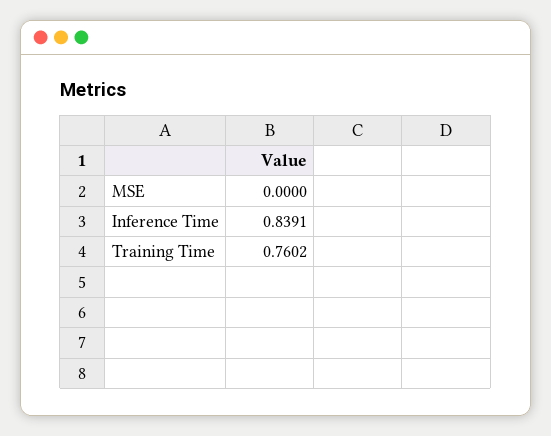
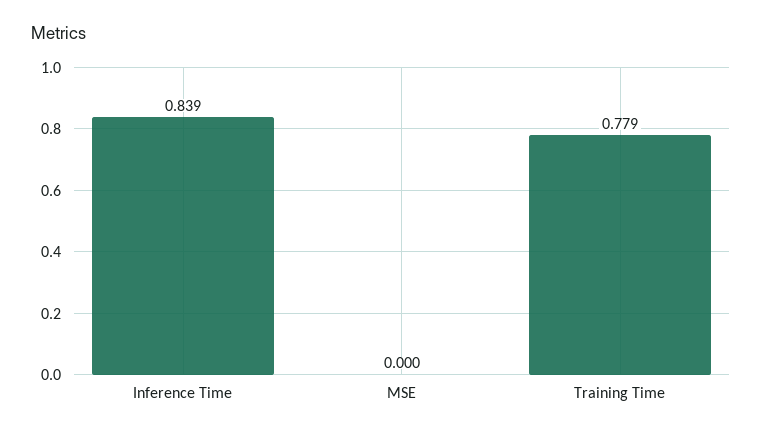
  {
    "MSE": 0,
    "Inference Time": 0.8391,
-   "Training Time": 0.7602
+   "Training Time": 0.779
  }

